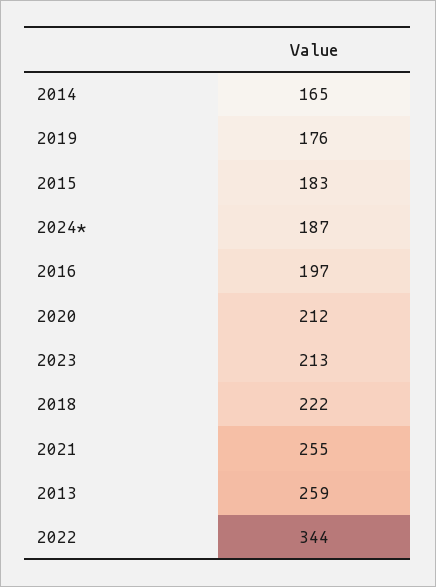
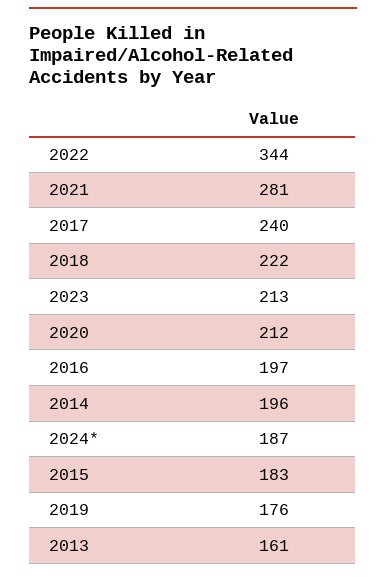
  {
-   "2014": 165,
+   "2014": 196,
    "2019": 176,
    "2015": 183,
    "2024*": 187,
    "2016": 197,
    "2020": 212,
    "2023": 213,
    "2018": 222,
-   "2021": 255,
+   "2021": 281,
-   "2013": 259,
+   "2013": 161,
-   "2022": 344
+   "2022": 344,
+   "2017": 240
  }

